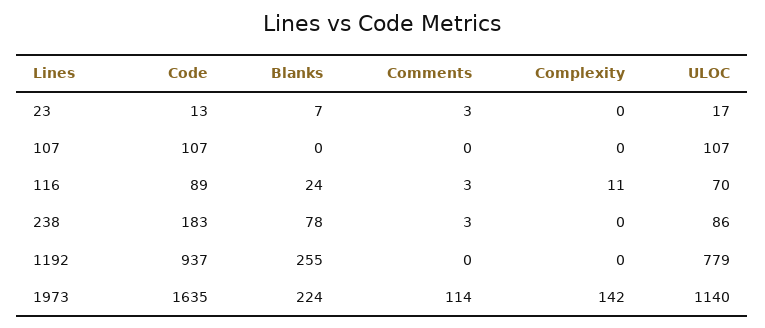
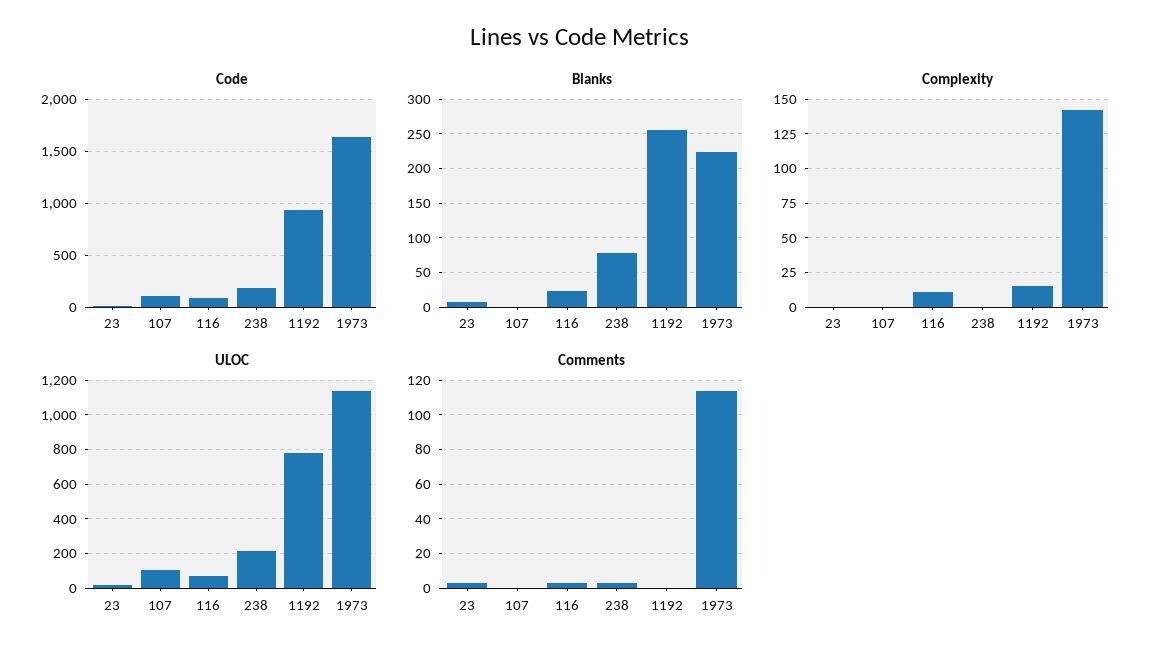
  {
    "Code": {
      "23": 13,
      "107": 107,
      "116": 89,
      "238": 183,
      "1192": 937,
      "1973": 1635
    },
    "Blanks": {
      "23": 7,
      "107": 0,
      "116": 24,
      "238": 78,
      "1192": 255,
      "1973": 224
    },
    "Comments": {
      "23": 3,
      "107": 0,
      "116": 3,
      "238": 3,
      "1192": 0,
      "1973": 114
    },
    "Complexity": {
      "23": 0,
      "107": 0,
      "116": 11,
      "238": 0,
-     "1192": 0,
+     "1192": 15,
      "1973": 142
    },
    "ULOC": {
      "23": 17,
      "107": 107,
      "116": 70,
-     "238": 86,
+     "238": 200,
      "1192": 779,
      "1973": 1140
    }
  }

